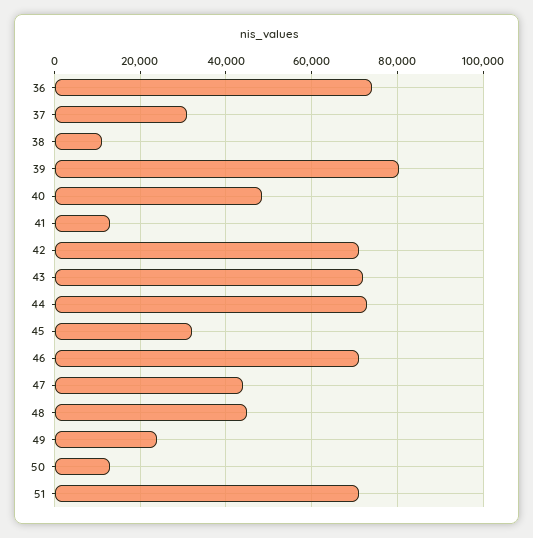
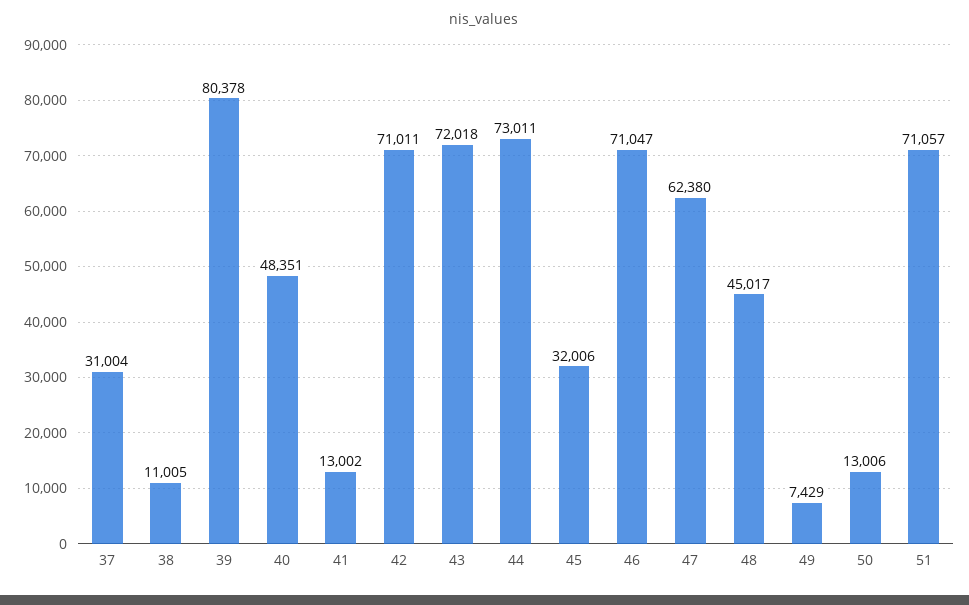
  {
-   "36": 74000,
    "37": 31004,
    "38": 11005,
    "39": 80378,
    "40": 48351,
    "41": 13002,
    "42": 71011,
    "43": 72018,
    "44": 73011,
    "45": 32006,
    "46": 71047,
-   "47": 44000,
+   "47": 62380,
    "48": 45017,
-   "49": 24000,
+   "49": 7429,
    "50": 13006,
    "51": 71057
  }

